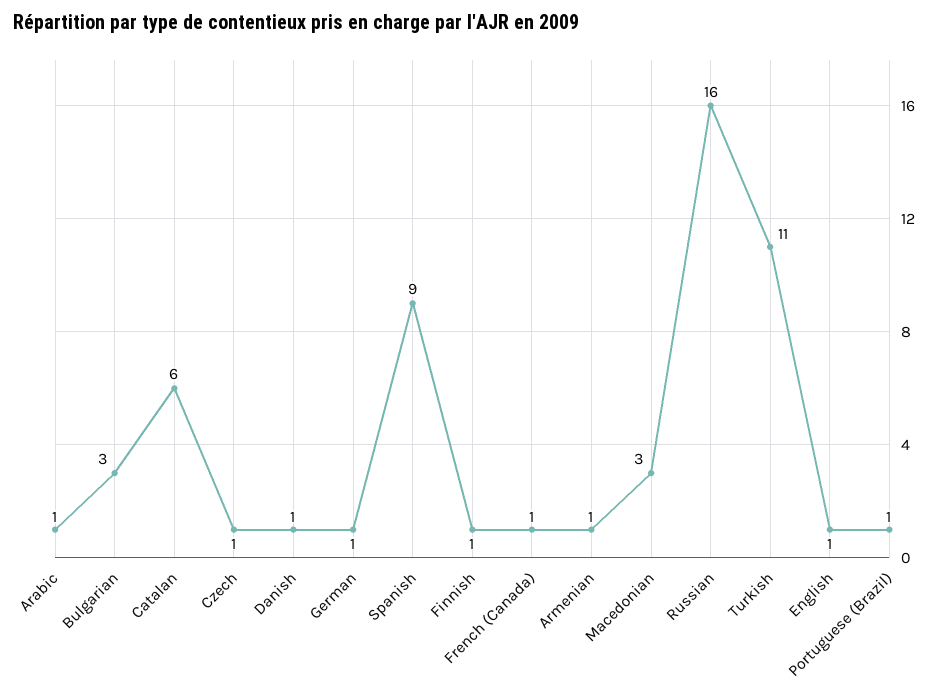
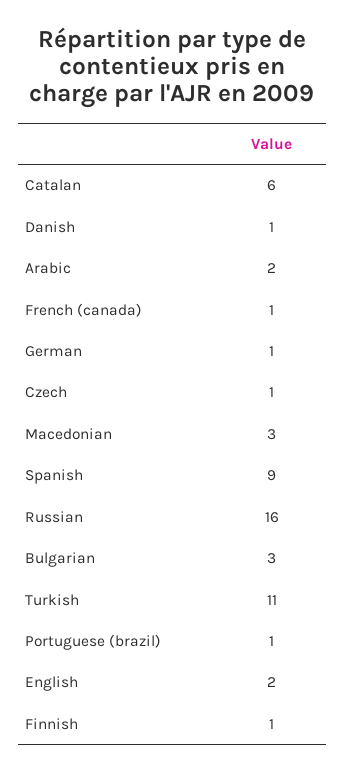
  {
-   "Arabic": 1,
+   "Arabic": 2,
    "Bulgarian": 3,
    "Catalan": 6,
    "Czech": 1,
    "Danish": 1,
    "German": 1,
    "Spanish": 9,
    "Finnish": 1,
    "French (Canada)": 1,
-   "Armenian": 1,
    "Macedonian": 3,
    "Russian": 16,
    "Turkish": 11,
-   "English": 1,
+   "English": 2,
    "Portuguese (Brazil)": 1
  }

